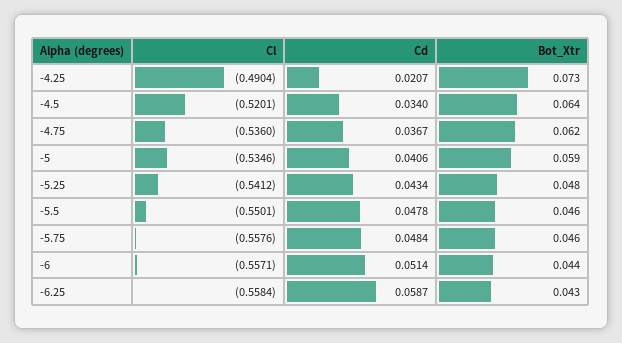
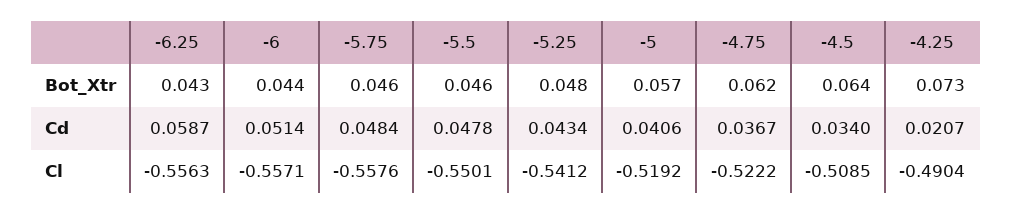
  {
    "Cl": {
      "-4.25": -0.4904,
-     "-4.5": -0.5201,
+     "-4.5": -0.5085,
-     "-4.75": -0.536,
+     "-4.75": -0.5222,
-     "-5": -0.5346,
+     "-5": -0.5192,
      "-5.25": -0.5412,
      "-5.5": -0.5501,
      "-5.75": -0.5576,
      "-6": -0.5571,
-     "-6.25": -0.5584
+     "-6.25": -0.5563
    },
    "Cd": {
      "-4.25": 0.0207,
      "-4.5": 0.034,
      "-4.75": 0.0367,
      "-5": 0.0406,
      "-5.25": 0.0434,
      "-5.5": 0.0478,
      "-5.75": 0.0484,
      "-6": 0.0514,
      "-6.25": 0.0587
    },
    "Bot_Xtr": {
      "-4.25": 0.073,
      "-4.5": 0.064,
      "-4.75": 0.062,
-     "-5": 0.059,
+     "-5": 0.057,
      "-5.25": 0.048,
      "-5.5": 0.046,
      "-5.75": 0.046,
      "-6": 0.044,
      "-6.25": 0.043
    }
  }

